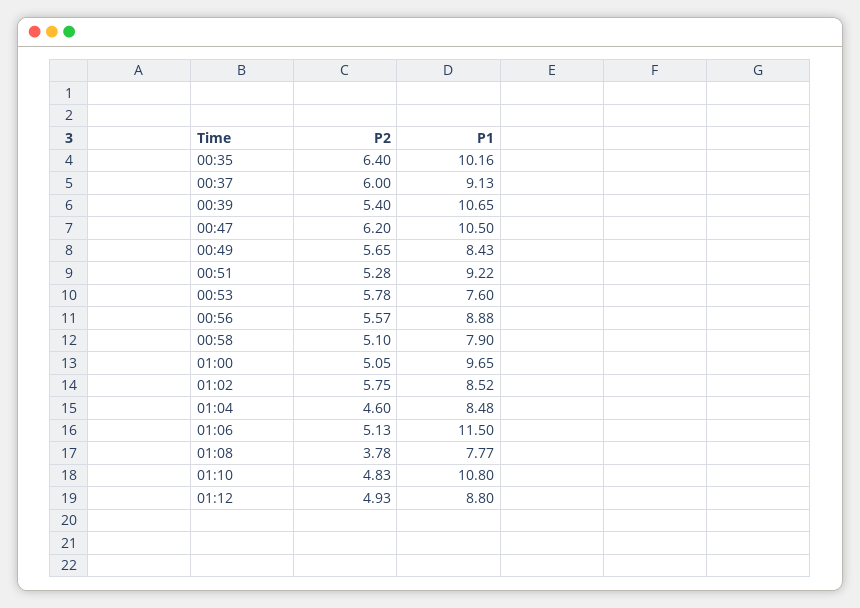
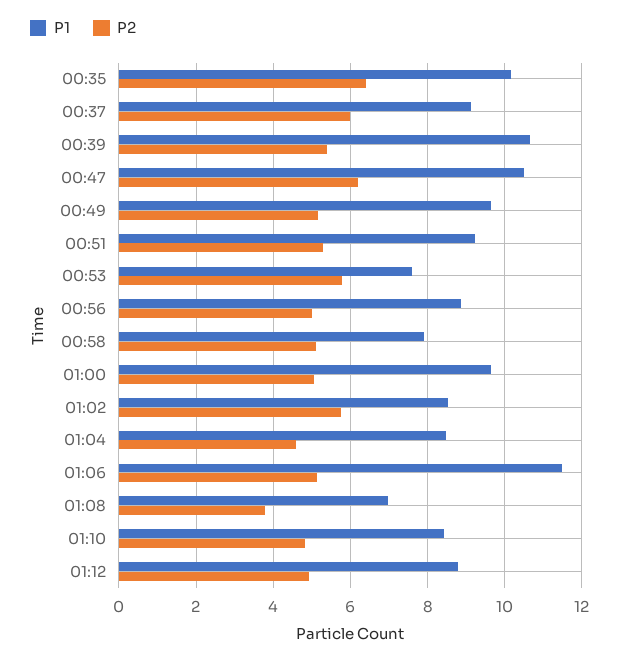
  {
    "P2": {
      "00:35": 6.4,
      "00:37": 6,
      "00:39": 5.4,
      "00:47": 6.2,
-     "00:49": 5.65,
+     "00:49": 5.2,
      "00:51": 5.28,
      "00:53": 5.78,
-     "00:56": 5.57,
+     "00:56": 5,
      "00:58": 5.1,
      "01:00": 5.05,
      "01:02": 5.75,
      "01:04": 4.6,
      "01:06": 5.13,
      "01:08": 3.78,
      "01:10": 4.83,
      "01:12": 4.93
    },
    "P1": {
      "00:35": 10.16,
      "00:37": 9.13,
      "00:39": 10.65,
      "00:47": 10.5,
-     "00:49": 8.43,
+     "00:49": 9.6,
      "00:51": 9.22,
      "00:53": 7.6,
      "00:56": 8.88,
      "00:58": 7.9,
      "01:00": 9.65,
      "01:02": 8.52,
      "01:04": 8.48,
      "01:06": 11.5,
-     "01:08": 7.77,
+     "01:08": 7,
-     "01:10": 10.8,
+     "01:10": 8.4,
      "01:12": 8.8
    }
  }

